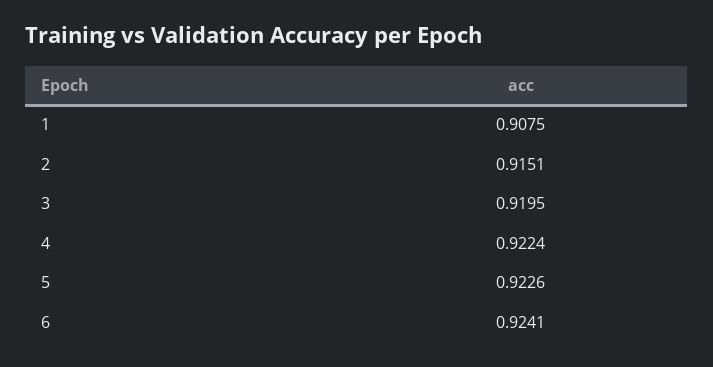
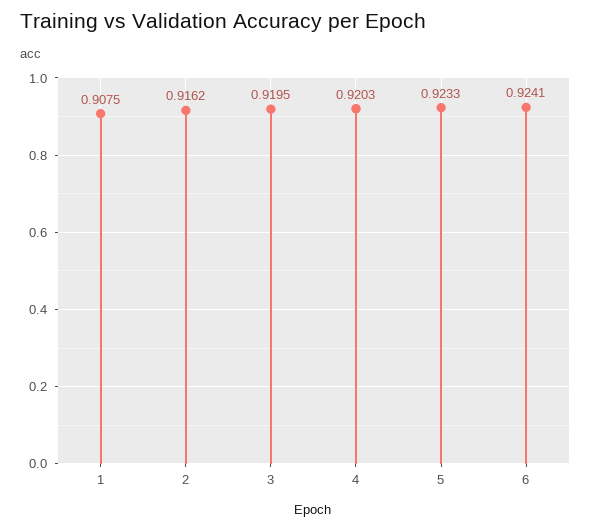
  {
    "1": 0.9075,
-   "2": 0.9151,
+   "2": 0.9162,
    "3": 0.9195,
-   "4": 0.9224,
+   "4": 0.9203,
-   "5": 0.9226,
+   "5": 0.9233,
    "6": 0.9241
  }

